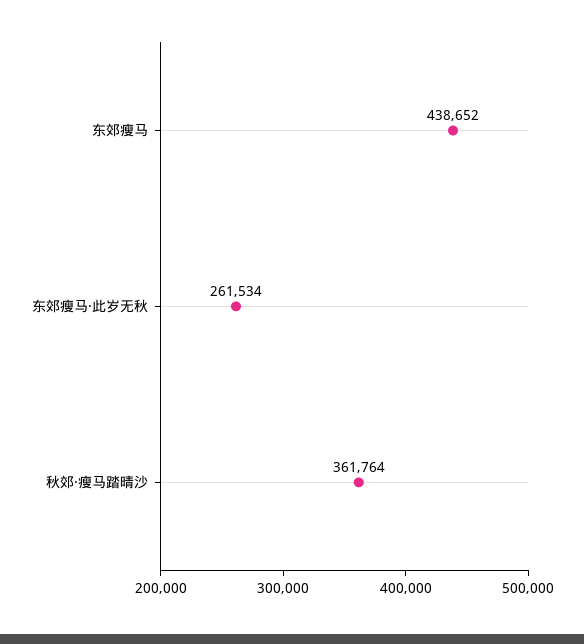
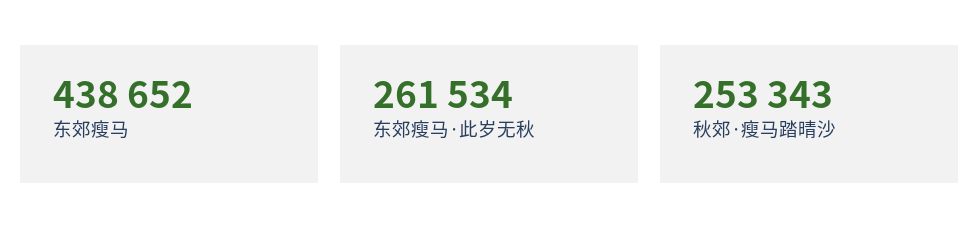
  {
    "东郊瘦马": 438652,
    "东郊瘦马·此岁无秋": 261534,
-   "秋郊·瘦马踏晴沙": 361764
+   "秋郊·瘦马踏晴沙": 253343
  }

